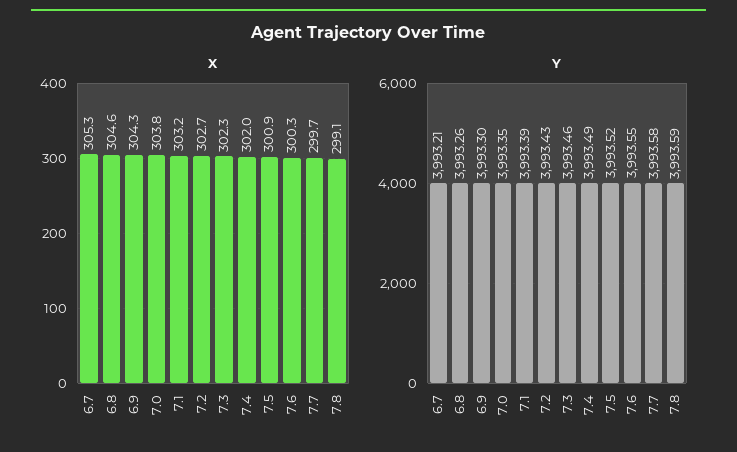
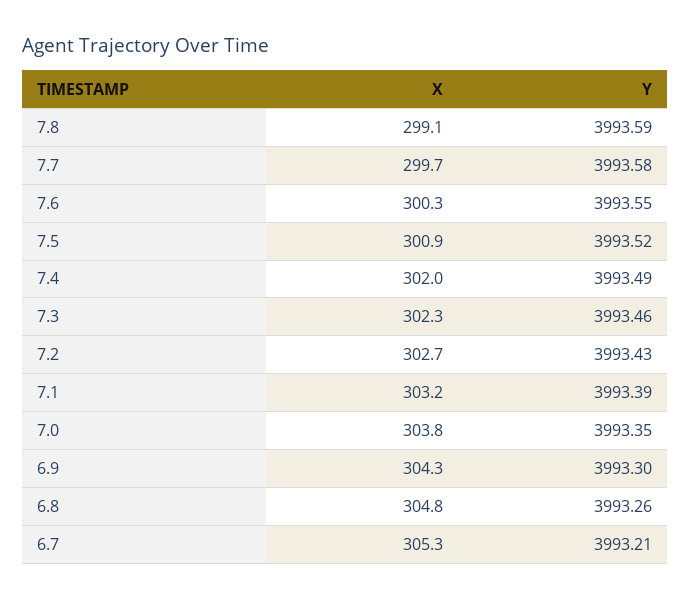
  {
    "X": {
      "6.7": 305.3,
-     "6.8": 304.6,
+     "6.8": 304.8,
      "6.9": 304.3,
      "7.0": 303.8,
      "7.1": 303.2,
      "7.2": 302.7,
      "7.3": 302.3,
      "7.4": 302,
      "7.5": 300.9,
      "7.6": 300.3,
      "7.7": 299.7,
      "7.8": 299.1
    },
    "Y": {
      "6.7": 3993.21,
      "6.8": 3993.26,
      "6.9": 3993.3,
      "7.0": 3993.35,
      "7.1": 3993.39,
      "7.2": 3993.43,
      "7.3": 3993.46,
      "7.4": 3993.49,
      "7.5": 3993.52,
      "7.6": 3993.55,
      "7.7": 3993.58,
      "7.8": 3993.59
    }
  }

